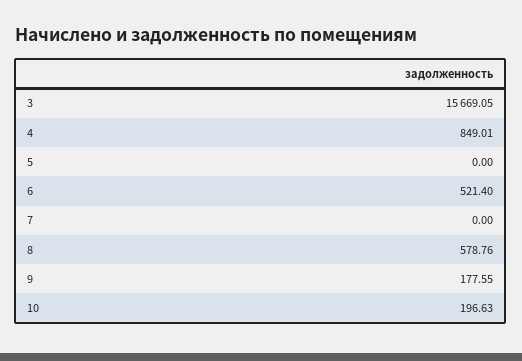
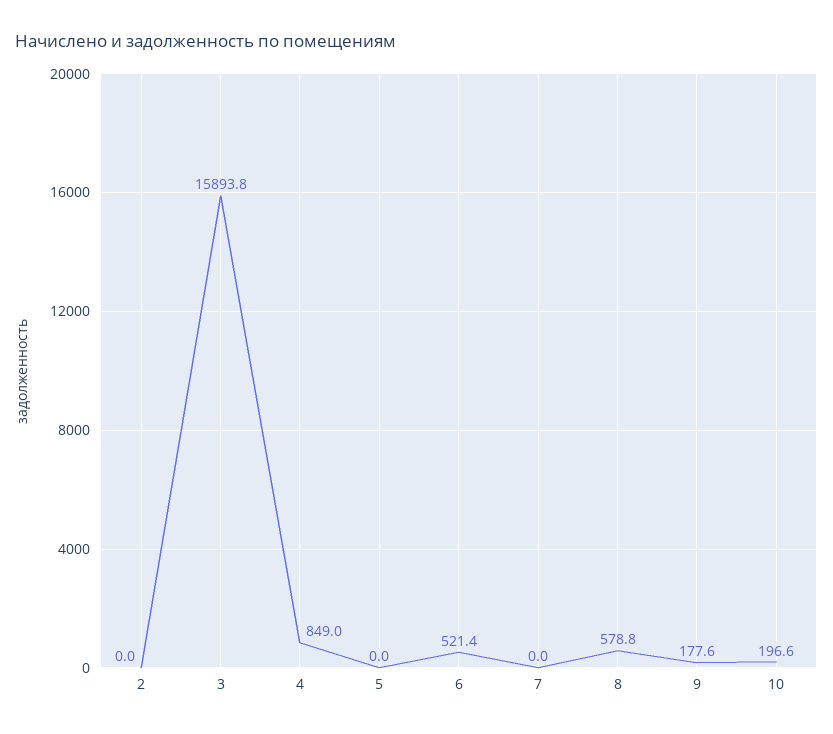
  {
-   "3": 15669.05,
+   "3": 15893.8,
    "4": 849.01,
    "5": 0,
    "6": 521.4,
    "7": 0,
    "8": 578.76,
    "9": 177.55,
-   "10": 196.63
+   "10": 196.63,
+   "2": 0
  }

